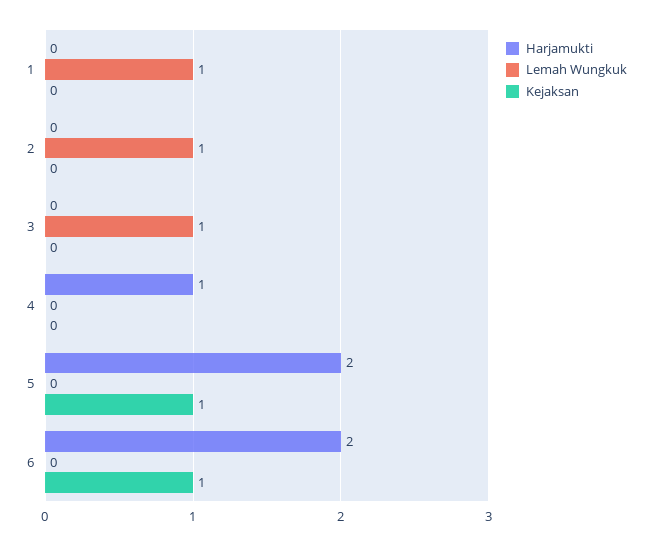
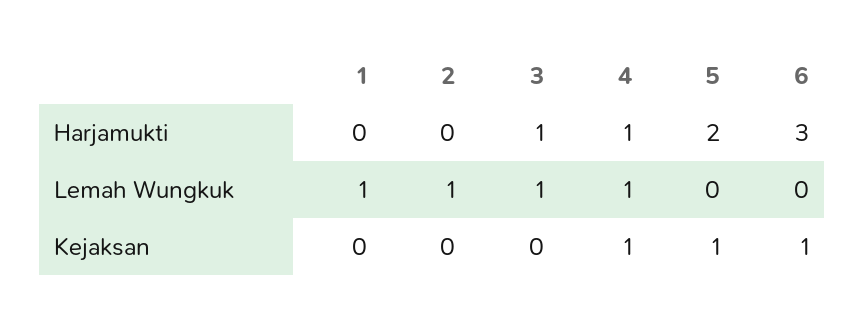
  {
    "Harjamukti": {
      "1": 0,
      "2": 0,
-     "3": 0,
+     "3": 1,
      "4": 1,
      "5": 2,
-     "6": 2
+     "6": 3
    },
    "Lemah Wungkuk": {
      "1": 1,
      "2": 1,
      "3": 1,
-     "4": 0,
+     "4": 1,
      "5": 0,
      "6": 0
    },
    "Kejaksan": {
      "1": 0,
      "2": 0,
      "3": 0,
-     "4": 0,
+     "4": 1,
      "5": 1,
      "6": 1
    }
  }

